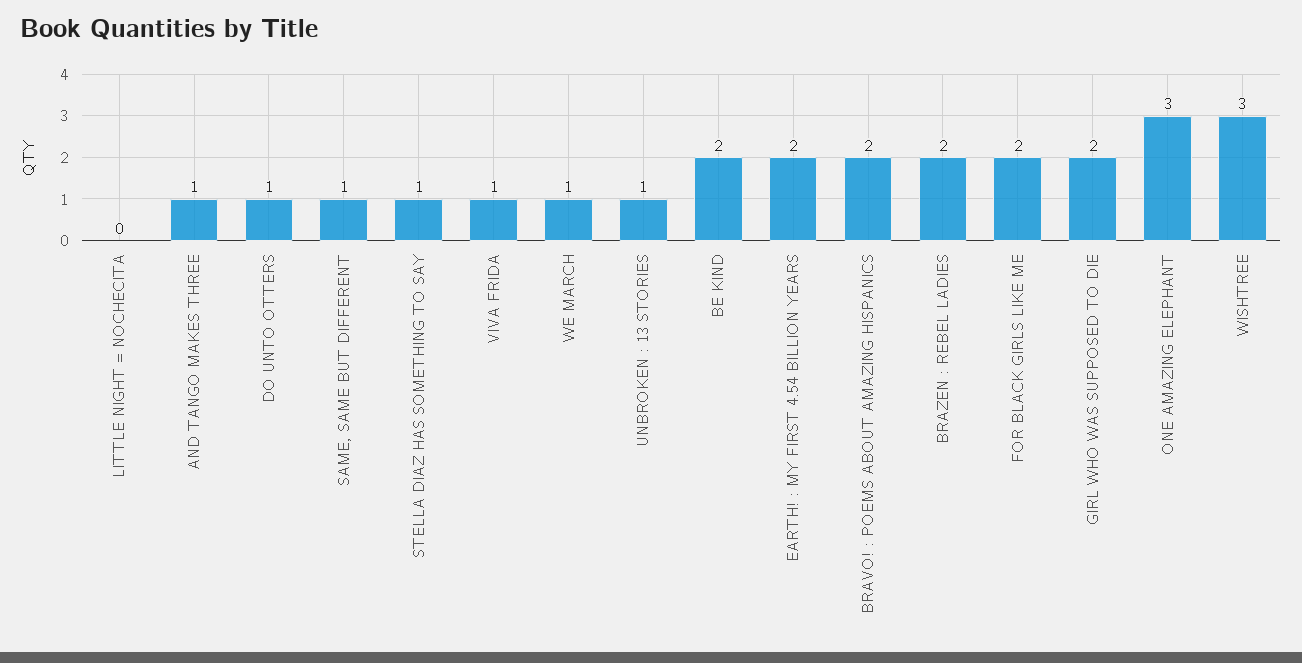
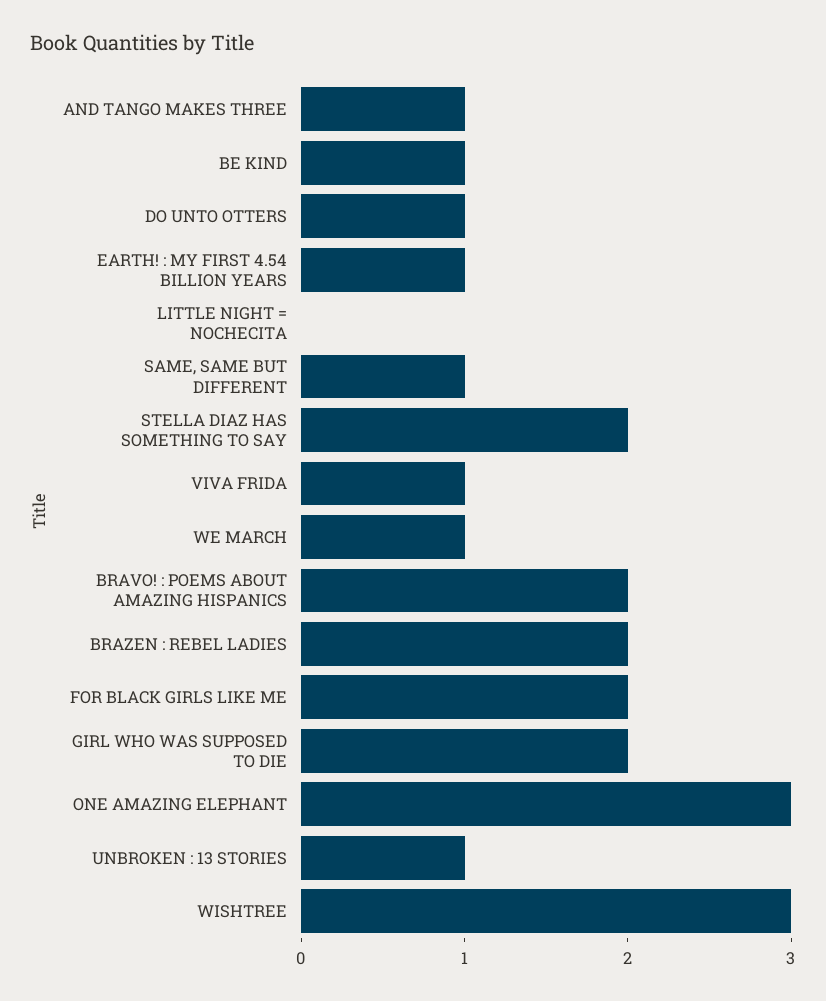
  {
    "LITTLE NIGHT = NOCHECITA": 0,
    "AND TANGO MAKES THREE": 1,
    "DO UNTO OTTERS": 1,
    "SAME, SAME BUT DIFFERENT": 1,
-   "STELLA DIAZ HAS SOMETHING TO SAY": 1,
+   "STELLA DIAZ HAS SOMETHING TO SAY": 2,
    "VIVA FRIDA": 1,
    "WE MARCH": 1,
    "UNBROKEN : 13 STORIES": 1,
-   "BE KIND": 2,
+   "BE KIND": 1,
-   "EARTH! : MY FIRST 4.54 BILLION YEARS": 2,
+   "EARTH! : MY FIRST 4.54 BILLION YEARS": 1,
    "BRAVO! : POEMS ABOUT AMAZING HISPANICS": 2,
    "BRAZEN : REBEL LADIES": 2,
    "FOR BLACK GIRLS LIKE ME": 2,
    "GIRL WHO WAS SUPPOSED TO DIE": 2,
    "ONE AMAZING ELEPHANT": 3,
    "WISHTREE": 3
  }

